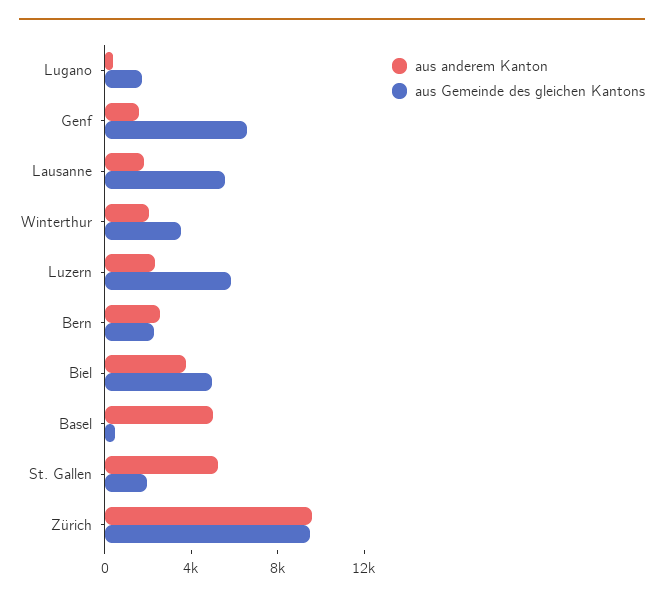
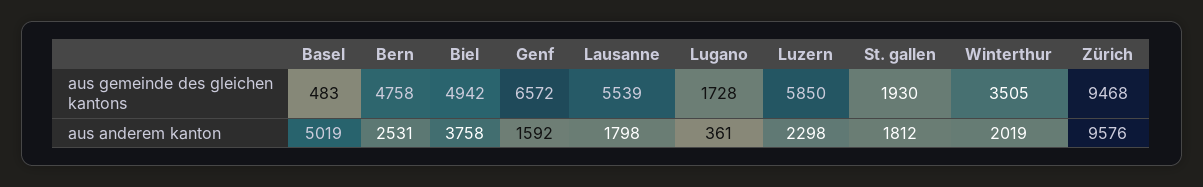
  {
    "aus anderem Kanton": {
      "Lugano": 361,
      "Genf": 1592,
      "Lausanne": 1798,
      "Winterthur": 2019,
      "Luzern": 2298,
      "Bern": 2531,
      "Biel": 3758,
      "Basel": 5019,
-     "St. Gallen": 5000,
+     "St. Gallen": 1812,
      "Zürich": 9576
    },
    "aus Gemeinde des gleichen Kantons": {
      "Lugano": 1728,
      "Genf": 6572,
      "Lausanne": 5539,
      "Winterthur": 3505,
      "Luzern": 5850,
-     "Bern": 2000,
+     "Bern": 4758,
      "Biel": 4942,
      "Basel": 483,
      "St. Gallen": 1930,
      "Zürich": 9468
    }
  }

